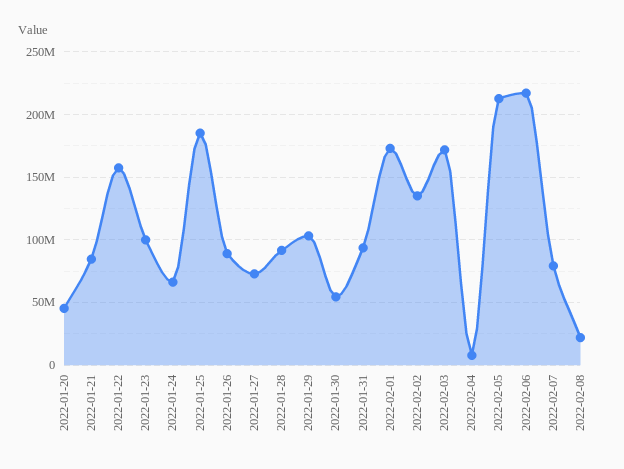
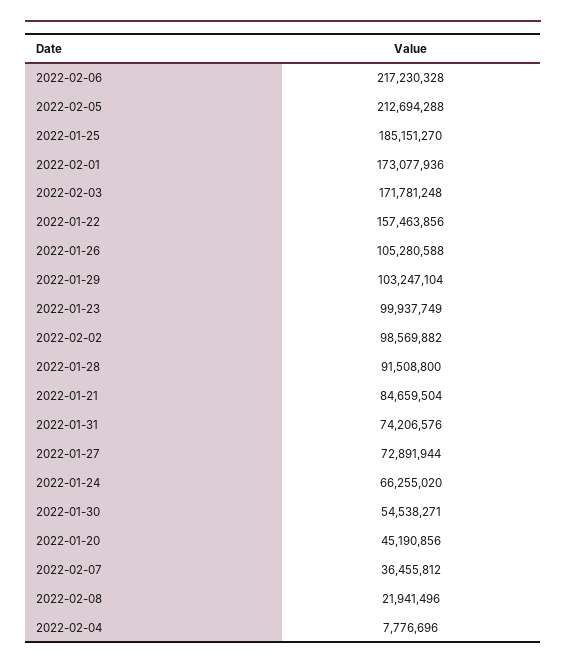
  {
    "2022-01-20": 45190856,
    "2022-01-21": 84659504,
    "2022-01-22": 157463856,
    "2022-01-23": 99937749,
    "2022-01-24": 66255020,
    "2022-01-25": 185151270,
-   "2022-01-26": 90000000,
+   "2022-01-26": 105280588,
    "2022-01-27": 72891944,
    "2022-01-28": 91508800,
    "2022-01-29": 103247104,
    "2022-01-30": 54538271,
-   "2022-01-31": 95000000,
+   "2022-01-31": 74206576,
    "2022-02-01": 173077936,
-   "2022-02-02": 135000000,
+   "2022-02-02": 98569882,
    "2022-02-03": 171781248,
    "2022-02-04": 7776696,
    "2022-02-05": 212694288,
    "2022-02-06": 217230328,
-   "2022-02-07": 80000000,
+   "2022-02-07": 36455812,
    "2022-02-08": 21941496
  }

